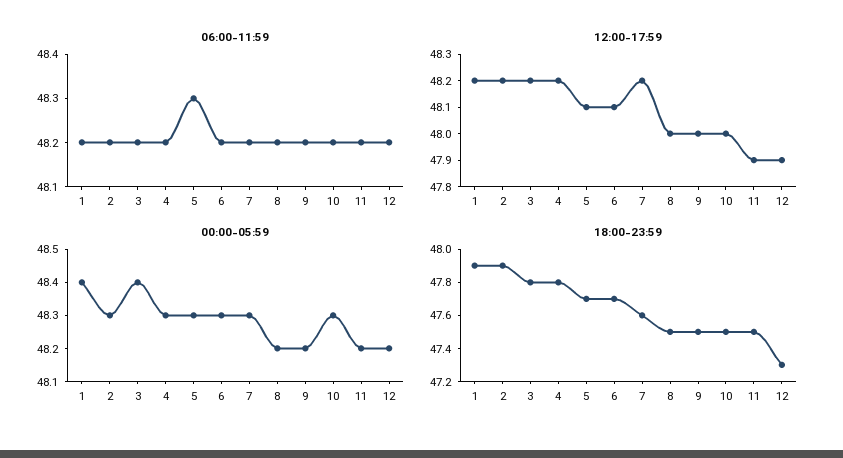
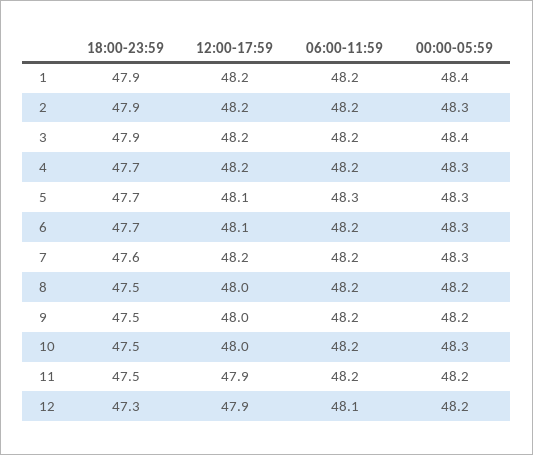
  {
    "06:00-11:59": {
      "1": 48.2,
      "2": 48.2,
      "3": 48.2,
      "4": 48.2,
      "5": 48.3,
      "6": 48.2,
      "7": 48.2,
      "8": 48.2,
      "9": 48.2,
      "10": 48.2,
      "11": 48.2,
-     "12": 48.2
+     "12": 48.1
    },
    "12:00-17:59": {
      "1": 48.2,
      "2": 48.2,
      "3": 48.2,
      "4": 48.2,
      "5": 48.1,
      "6": 48.1,
      "7": 48.2,
      "8": 48,
      "9": 48,
      "10": 48,
      "11": 47.9,
      "12": 47.9
    },
    "00:00-05:59": {
      "1": 48.4,
      "2": 48.3,
      "3": 48.4,
      "4": 48.3,
      "5": 48.3,
      "6": 48.3,
      "7": 48.3,
      "8": 48.2,
      "9": 48.2,
      "10": 48.3,
      "11": 48.2,
      "12": 48.2
    },
    "18:00-23:59": {
      "1": 47.9,
      "2": 47.9,
-     "3": 47.8,
+     "3": 47.9,
-     "4": 47.8,
+     "4": 47.7,
      "5": 47.7,
      "6": 47.7,
      "7": 47.6,
      "8": 47.5,
      "9": 47.5,
      "10": 47.5,
      "11": 47.5,
      "12": 47.3
    }
  }

